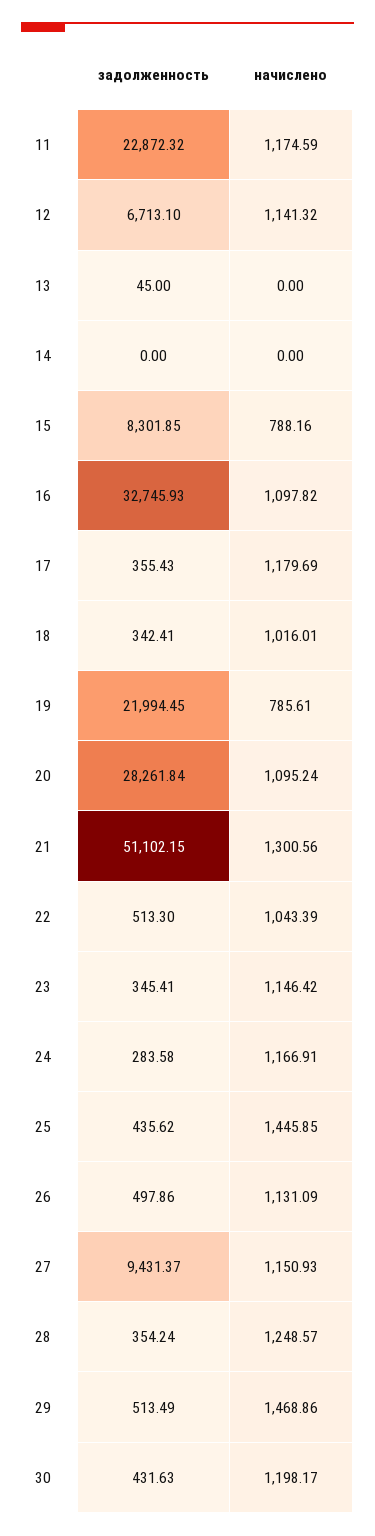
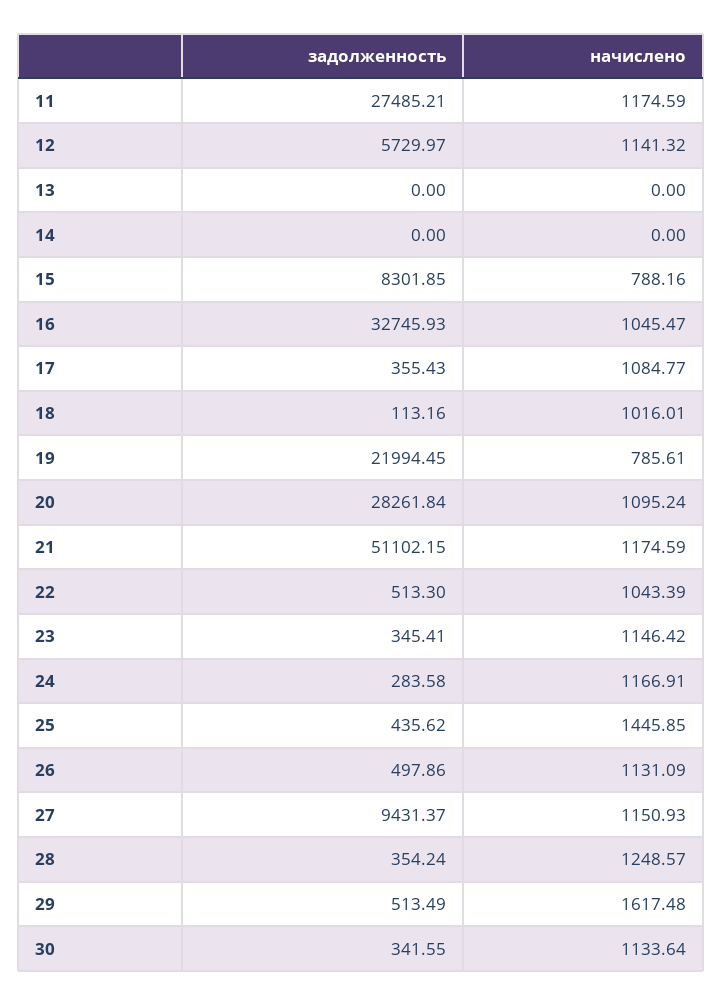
  {
    "задолженность": {
-     "11": 22872.32,
+     "11": 27485.21,
-     "12": 6713.1,
+     "12": 5729.97,
-     "13": 45,
+     "13": 0,
      "14": 0,
      "15": 8301.85,
      "16": 32745.93,
      "17": 355.43,
-     "18": 342.41,
+     "18": 113.16,
      "19": 21994.45,
      "20": 28261.84,
      "21": 51102.15,
      "22": 513.3,
      "23": 345.41,
      "24": 283.58,
      "25": 435.62,
      "26": 497.86,
      "27": 9431.37,
      "28": 354.24,
      "29": 513.49,
-     "30": 431.63
+     "30": 341.55
    },
    "начислено": {
      "11": 1174.59,
      "12": 1141.32,
      "13": 0,
      "14": 0,
      "15": 788.16,
-     "16": 1097.82,
+     "16": 1045.47,
-     "17": 1179.69,
+     "17": 1084.77,
      "18": 1016.01,
      "19": 785.61,
      "20": 1095.24,
-     "21": 1300.56,
+     "21": 1174.59,
      "22": 1043.39,
      "23": 1146.42,
      "24": 1166.91,
      "25": 1445.85,
      "26": 1131.09,
      "27": 1150.93,
      "28": 1248.57,
-     "29": 1468.86,
+     "29": 1617.48,
-     "30": 1198.17
+     "30": 1133.64
    }
  }

